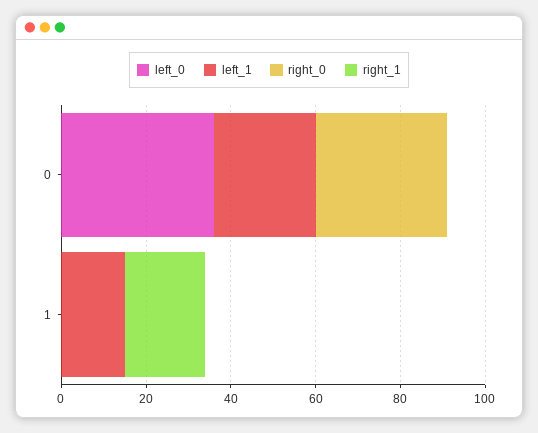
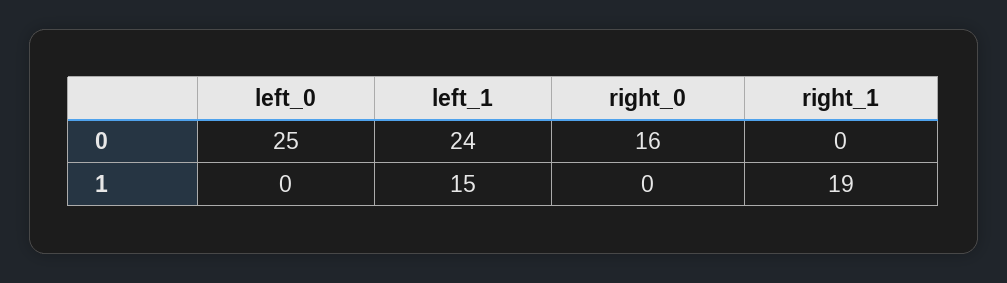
  {
    "left_0": {
-     "0": 35,
+     "0": 25,
      "1": 0
    },
    "left_1": {
      "0": 24,
      "1": 15
    },
    "right_0": {
-     "0": 30,
+     "0": 16,
      "1": 0
    },
    "right_1": {
      "0": 0,
      "1": 19
    }
  }

